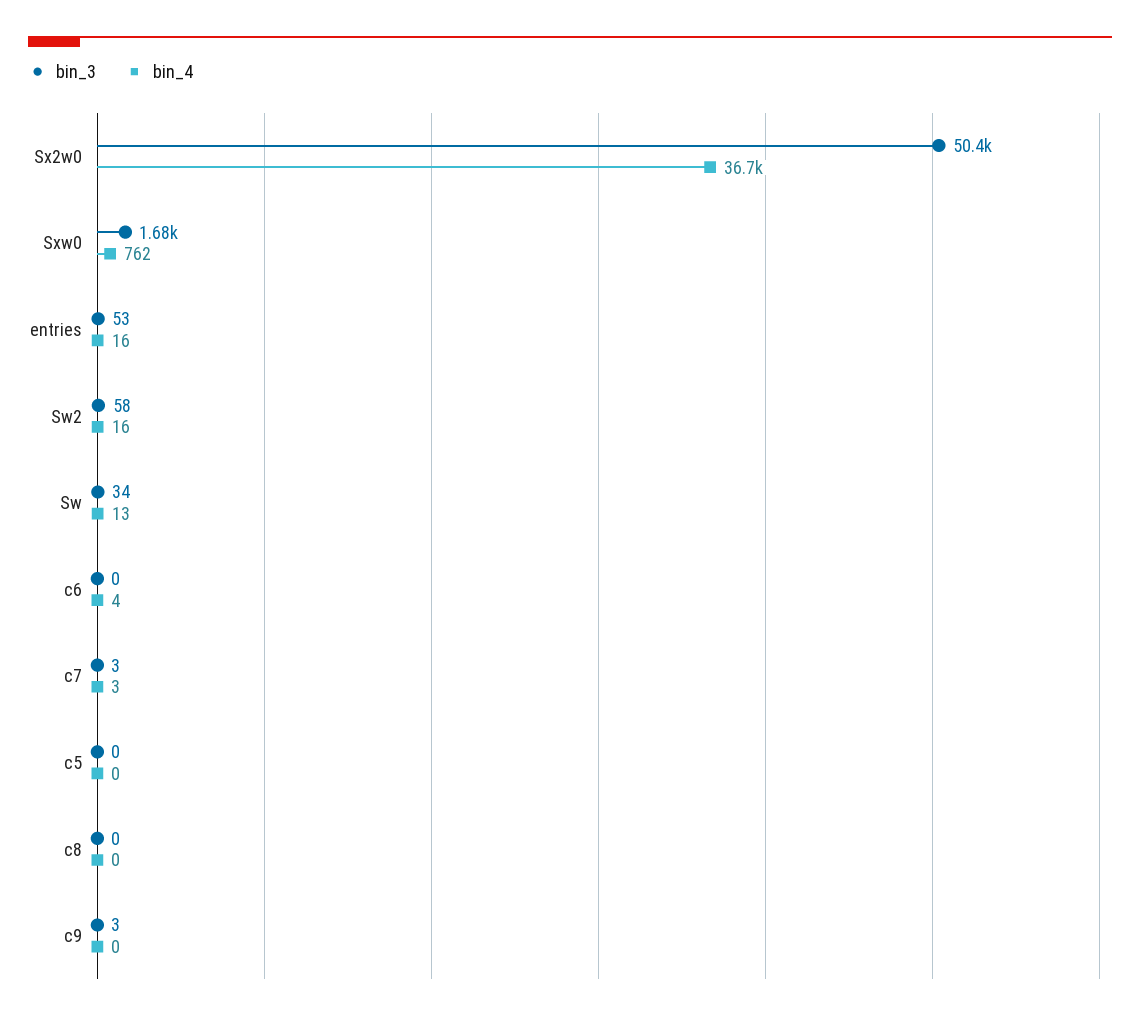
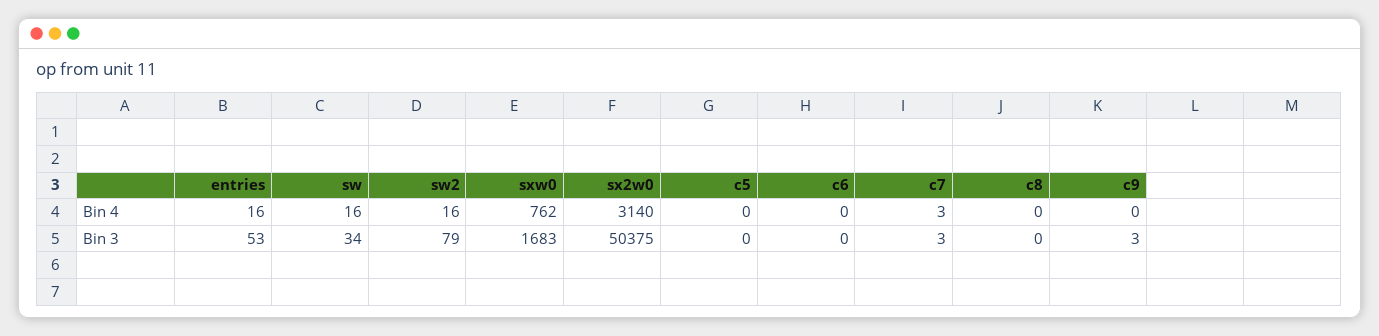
  {
    "bin_3": {
      "Sx2w0": 50375,
      "Sxw0": 1683,
      "entries": 53,
-     "Sw2": 58,
+     "Sw2": 79,
      "Sw": 34,
      "c6": 0,
      "c7": 3,
      "c5": 0,
      "c8": 0,
      "c9": 3
    },
    "bin_4": {
-     "Sx2w0": 36700,
+     "Sx2w0": 3140,
      "Sxw0": 762,
      "entries": 16,
      "Sw2": 16,
-     "Sw": 13,
+     "Sw": 16,
-     "c6": 4,
+     "c6": 0,
      "c7": 3,
      "c5": 0,
      "c8": 0,
      "c9": 0
    }
  }

